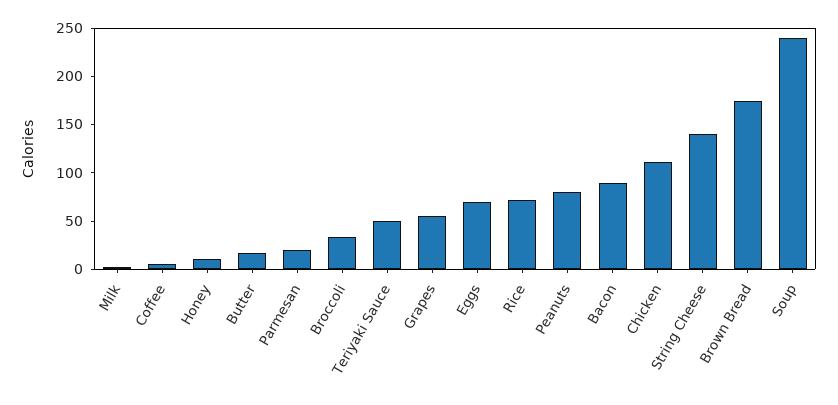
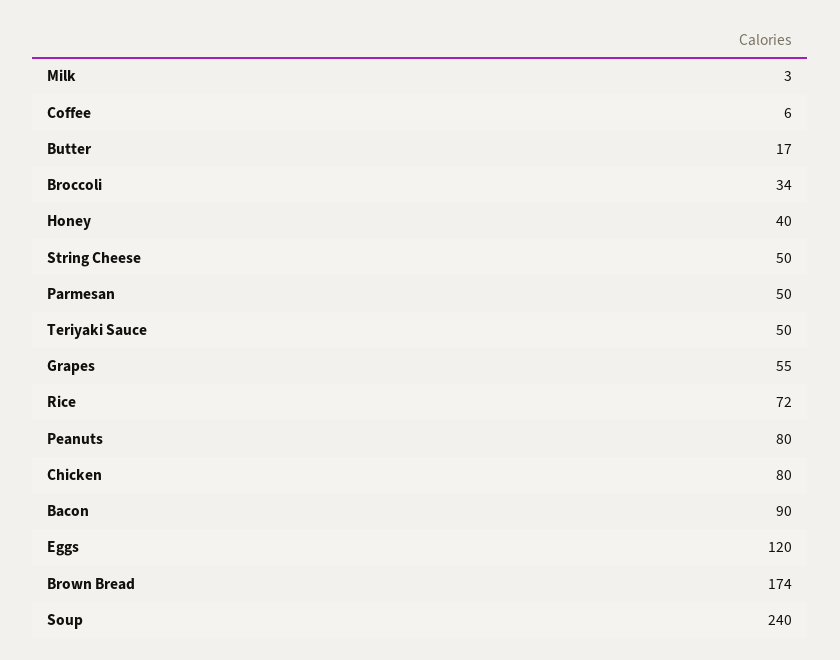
  {
    "Milk": 3,
    "Coffee": 6,
-   "Honey": 10,
+   "Honey": 40,
    "Butter": 17,
-   "Parmesan": 20,
+   "Parmesan": 50,
    "Broccoli": 34,
    "Teriyaki Sauce": 50,
    "Grapes": 55,
-   "Eggs": 70,
+   "Eggs": 120,
    "Rice": 72,
    "Peanuts": 80,
    "Bacon": 90,
-   "Chicken": 110,
+   "Chicken": 80,
-   "String Cheese": 140,
+   "String Cheese": 50,
    "Brown Bread": 174,
    "Soup": 240
  }

